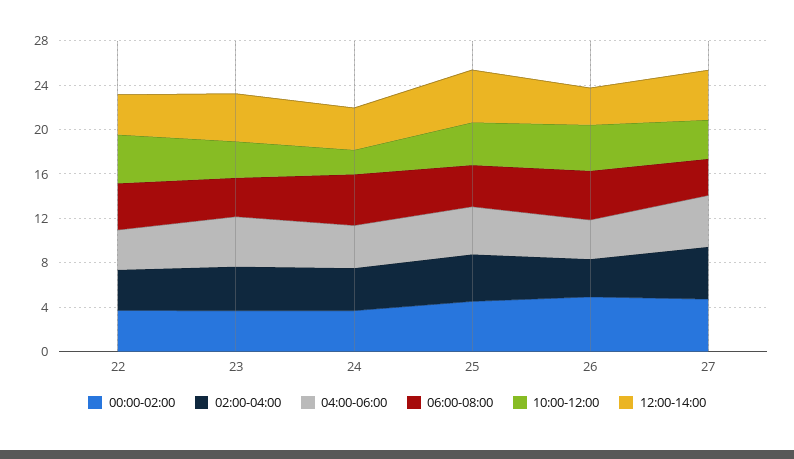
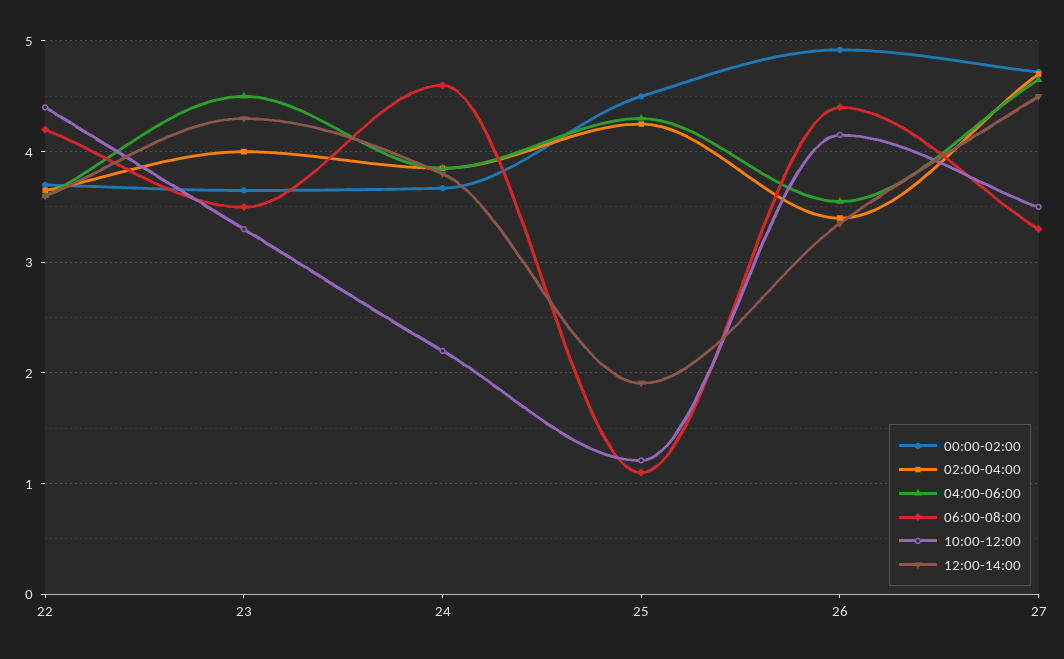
  {
    "00:00-02:00": {
      "22": 3.7,
      "23": 3.7,
      "24": 3.7,
      "25": 4.5,
      "26": 4.9,
      "27": 4.7
    },
    "02:00-04:00": {
      "22": 3.7,
      "23": 4,
      "24": 3.9,
      "25": 4.3,
      "26": 3.4,
      "27": 4.7
    },
    "04:00-06:00": {
      "22": 3.6,
      "23": 4.5,
      "24": 3.9,
      "25": 4.3,
      "26": 3.6,
      "27": 4.7
    },
    "06:00-08:00": {
      "22": 4.2,
      "23": 3.5,
      "24": 4.6,
-     "25": 4,
+     "25": 1.1,
      "26": 4.4,
      "27": 3.3
    },
    "10:00-12:00": {
      "22": 4.4,
      "23": 3.3,
      "24": 2.2,
-     "25": 4,
+     "25": 1.2,
      "26": 4.2,
      "27": 3.5
    },
    "12:00-14:00": {
      "22": 3.6,
      "23": 4.3,
      "24": 3.8,
-     "25": 5,
+     "25": 1.9,
      "26": 3.4,
      "27": 4.5
    }
  }

